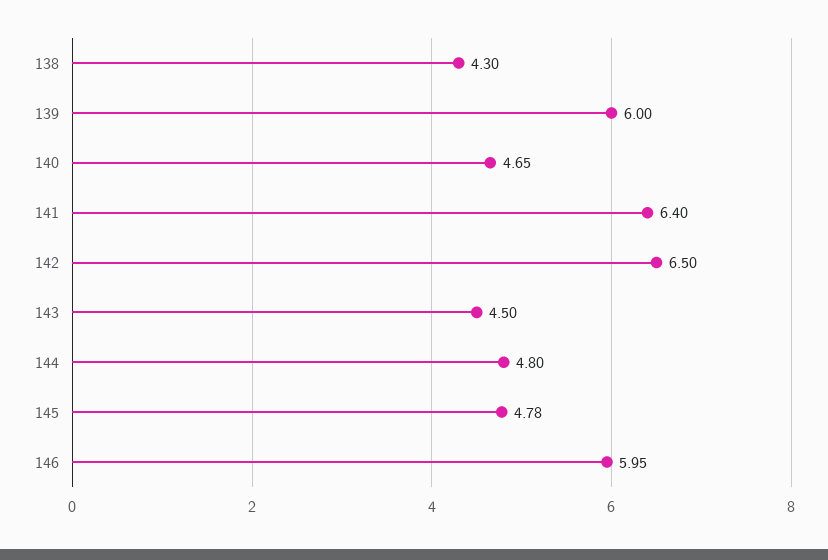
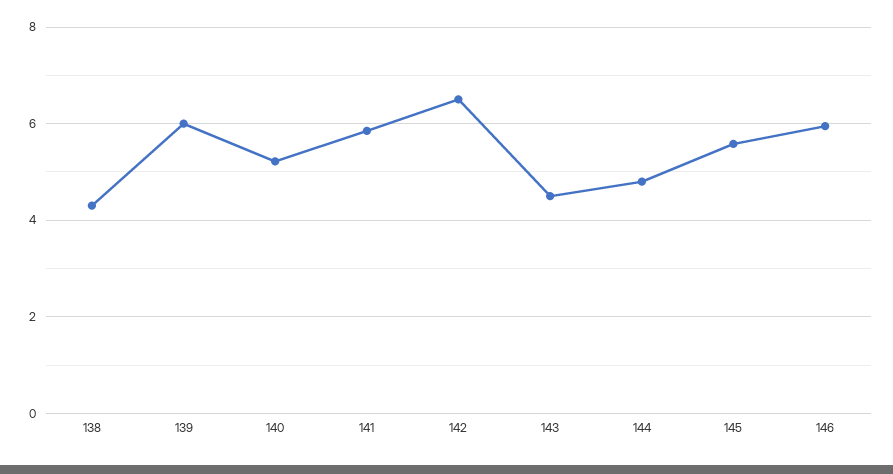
  {
    "138": 4.3,
    "139": 6,
-   "140": 4.65,
+   "140": 5.2,
-   "141": 6.4,
+   "141": 5.8,
    "142": 6.5,
    "143": 4.5,
    "144": 4.8,
-   "145": 4.78,
+   "145": 5.6,
    "146": 5.95
  }

